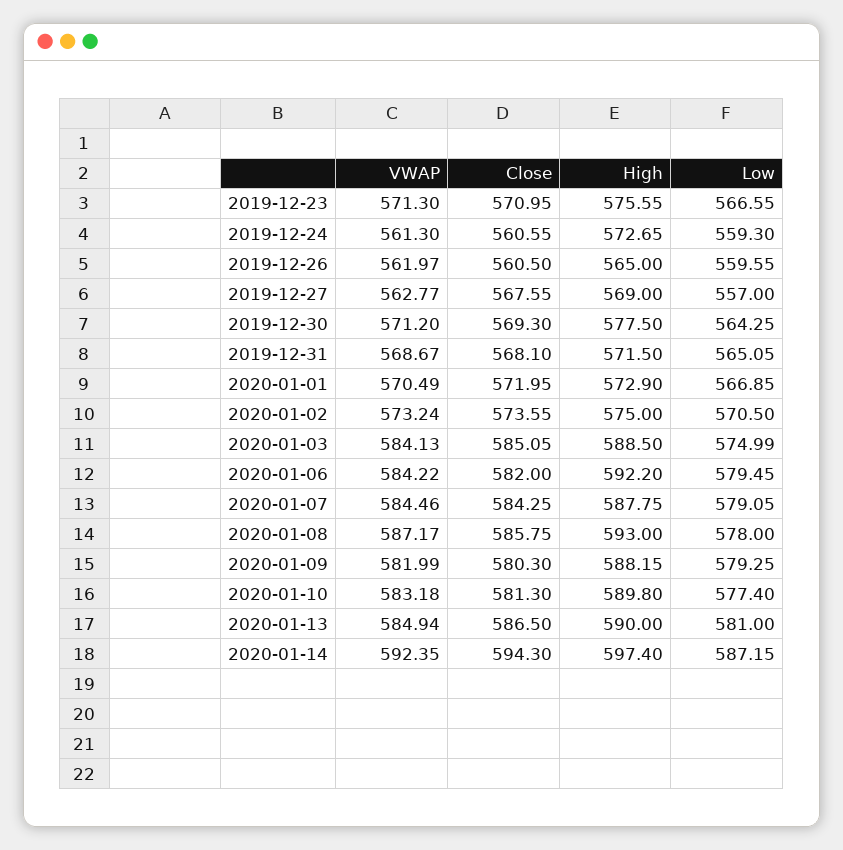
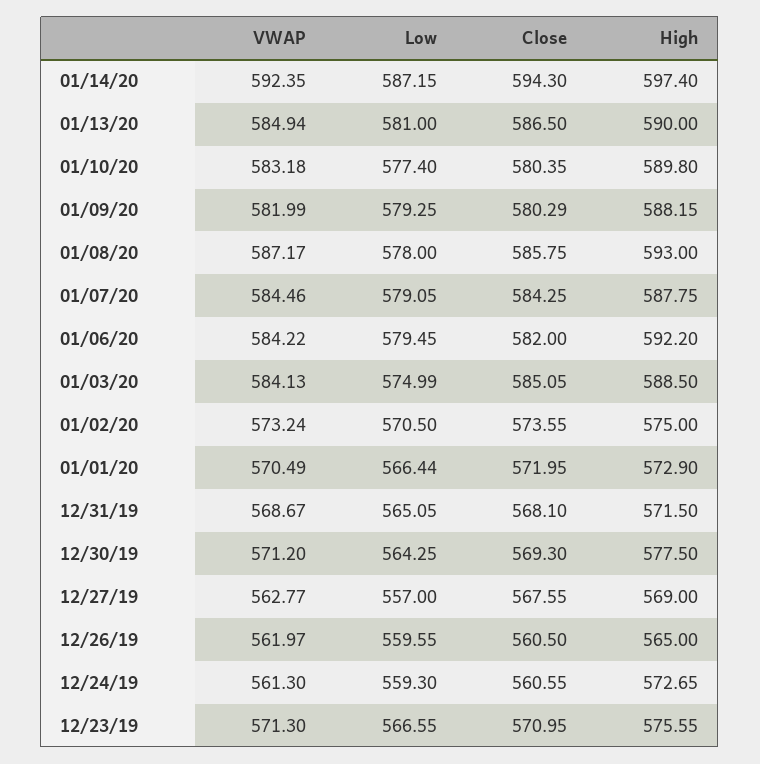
  {
    "VWAP": {
      "2019-12-23": 571.3,
      "2019-12-24": 561.3,
      "2019-12-26": 561.97,
      "2019-12-27": 562.77,
      "2019-12-30": 571.2,
      "2019-12-31": 568.67,
      "2020-01-01": 570.49,
      "2020-01-02": 573.24,
      "2020-01-03": 584.13,
      "2020-01-06": 584.22,
      "2020-01-07": 584.46,
      "2020-01-08": 587.17,
      "2020-01-09": 581.99,
      "2020-01-10": 583.18,
      "2020-01-13": 584.94,
      "2020-01-14": 592.35
    },
    "Close": {
      "2019-12-23": 570.95,
      "2019-12-24": 560.55,
      "2019-12-26": 560.5,
      "2019-12-27": 567.55,
      "2019-12-30": 569.3,
      "2019-12-31": 568.1,
      "2020-01-01": 571.95,
      "2020-01-02": 573.55,
      "2020-01-03": 585.05,
      "2020-01-06": 582,
      "2020-01-07": 584.25,
      "2020-01-08": 585.75,
-     "2020-01-09": 580.3,
+     "2020-01-09": 580.29,
-     "2020-01-10": 581.3,
+     "2020-01-10": 580.35,
      "2020-01-13": 586.5,
      "2020-01-14": 594.3
    },
    "High": {
      "2019-12-23": 575.55,
      "2019-12-24": 572.65,
      "2019-12-26": 565,
      "2019-12-27": 569,
      "2019-12-30": 577.5,
      "2019-12-31": 571.5,
      "2020-01-01": 572.9,
      "2020-01-02": 575,
      "2020-01-03": 588.5,
      "2020-01-06": 592.2,
      "2020-01-07": 587.75,
      "2020-01-08": 593,
      "2020-01-09": 588.15,
      "2020-01-10": 589.8,
      "2020-01-13": 590,
      "2020-01-14": 597.4
    },
    "Low": {
      "2019-12-23": 566.55,
      "2019-12-24": 559.3,
      "2019-12-26": 559.55,
      "2019-12-27": 557,
      "2019-12-30": 564.25,
      "2019-12-31": 565.05,
-     "2020-01-01": 566.85,
+     "2020-01-01": 566.44,
      "2020-01-02": 570.5,
      "2020-01-03": 574.99,
      "2020-01-06": 579.45,
      "2020-01-07": 579.05,
      "2020-01-08": 578,
      "2020-01-09": 579.25,
      "2020-01-10": 577.4,
      "2020-01-13": 581,
      "2020-01-14": 587.15
    }
  }

